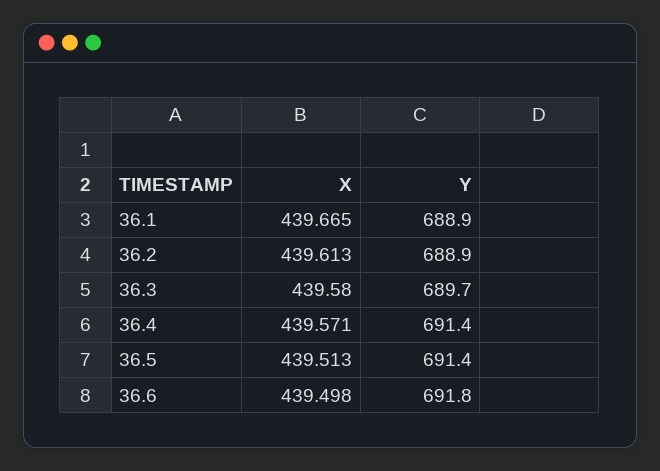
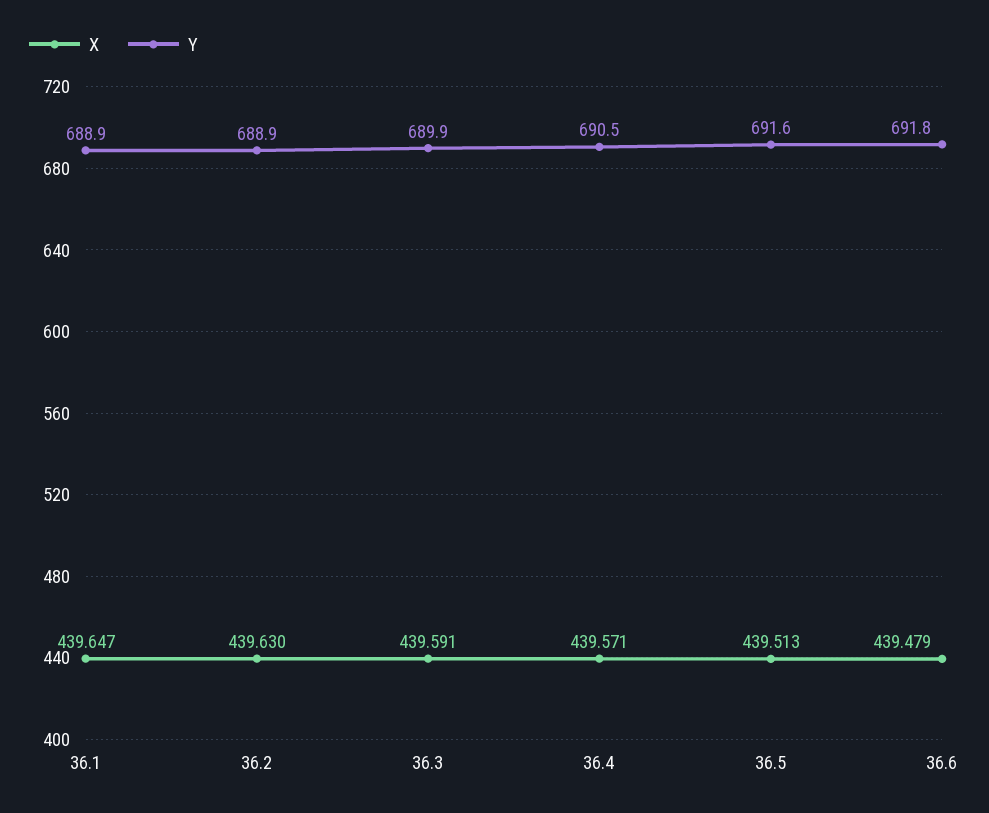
  {
    "X": {
-     "36.1": 439.665,
+     "36.1": 439.647,
-     "36.2": 439.613,
+     "36.2": 439.63,
-     "36.3": 439.58,
+     "36.3": 439.591,
      "36.4": 439.571,
      "36.5": 439.513,
-     "36.6": 439.498
+     "36.6": 439.479
    },
    "Y": {
      "36.1": 688.9,
      "36.2": 688.9,
-     "36.3": 689.7,
+     "36.3": 689.9,
-     "36.4": 691.4,
+     "36.4": 690.5,
-     "36.5": 691.4,
+     "36.5": 691.6,
      "36.6": 691.8
    }
  }

